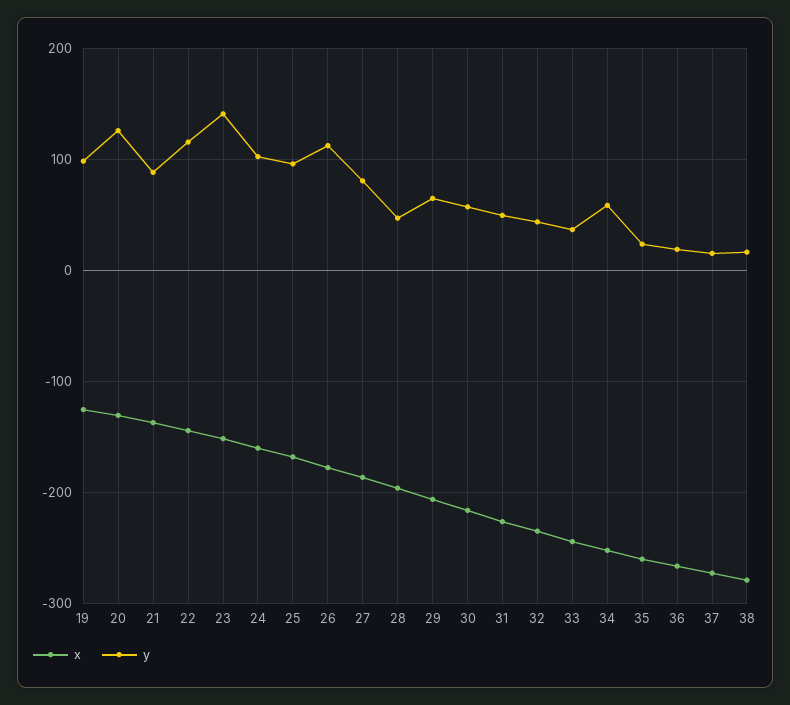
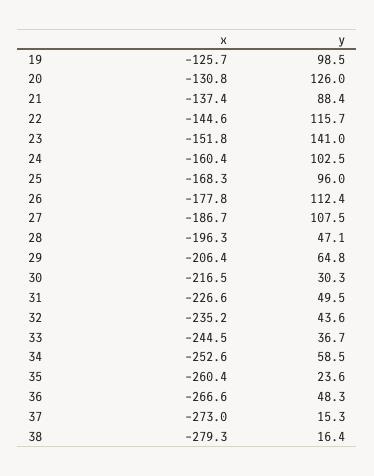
  {
    "x": {
      "19": -125.7,
      "20": -130.8,
      "21": -137.4,
      "22": -144.6,
      "23": -151.8,
      "24": -160.4,
      "25": -168.3,
      "26": -177.8,
      "27": -186.7,
      "28": -196.3,
      "29": -206.4,
      "30": -216.5,
      "31": -226.6,
      "32": -235.2,
      "33": -244.5,
      "34": -252.6,
      "35": -260.4,
      "36": -266.6,
      "37": -273,
      "38": -279.3
    },
    "y": {
      "19": 98.5,
      "20": 126,
      "21": 88.4,
      "22": 115.7,
      "23": 141,
      "24": 102.5,
      "25": 96,
      "26": 112.4,
-     "27": 80,
+     "27": 107.5,
      "28": 47.1,
      "29": 64.8,
-     "30": 60,
+     "30": 30.3,
      "31": 49.5,
      "32": 43.6,
      "33": 36.7,
      "34": 58.5,
      "35": 23.6,
-     "36": 20,
+     "36": 48.3,
      "37": 15.3,
      "38": 16.4
    }
  }

